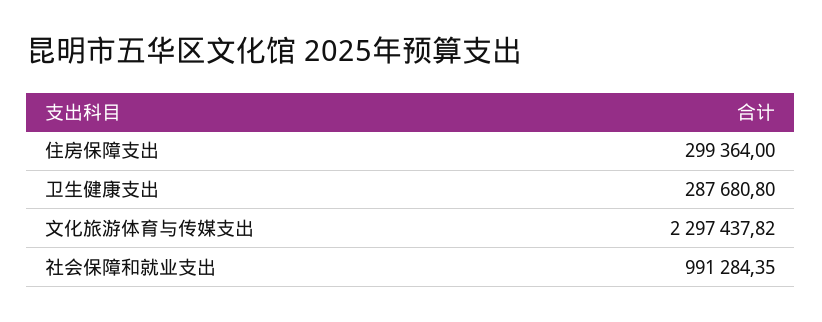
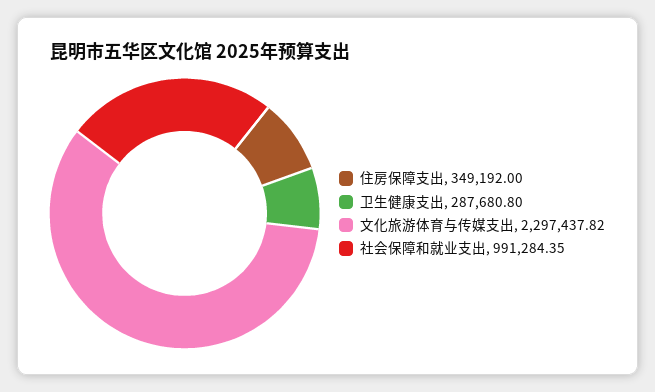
  {
-   "住房保障支出": 299364,
+   "住房保障支出": 349192,
    "卫生健康支出": 287680.8,
    "文化旅游体育与传媒支出": 2297437.82,
    "社会保障和就业支出": 991284.35
  }

